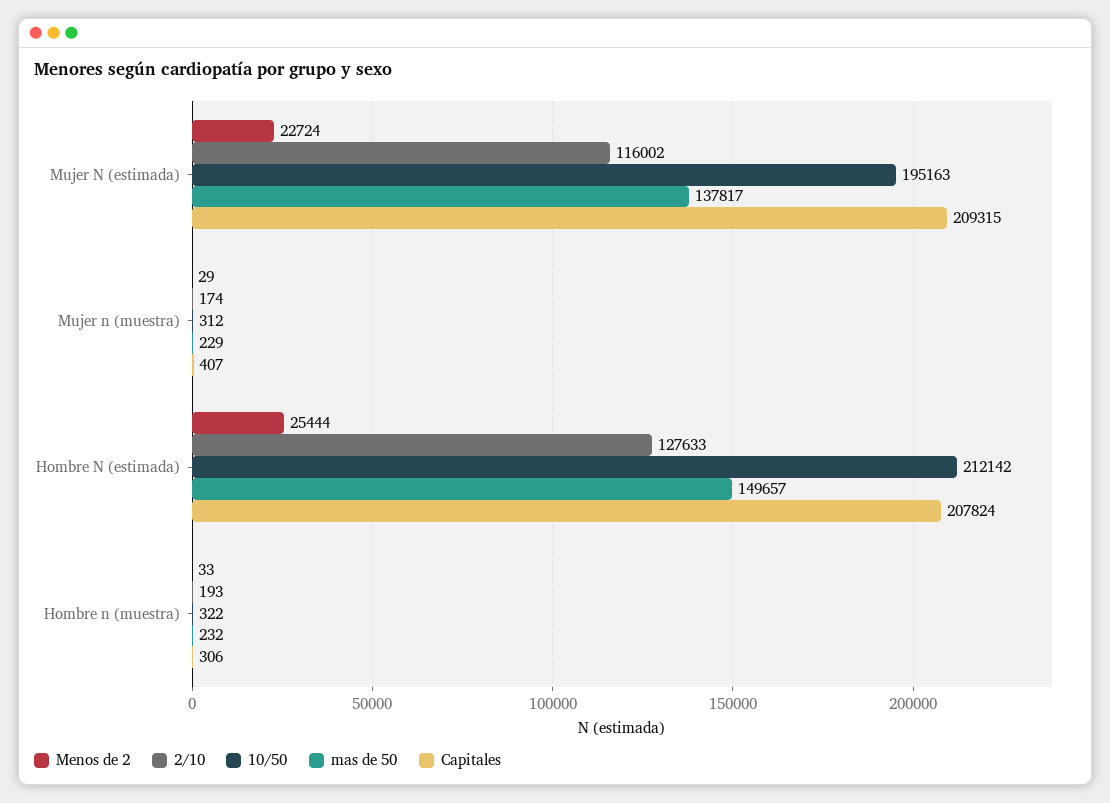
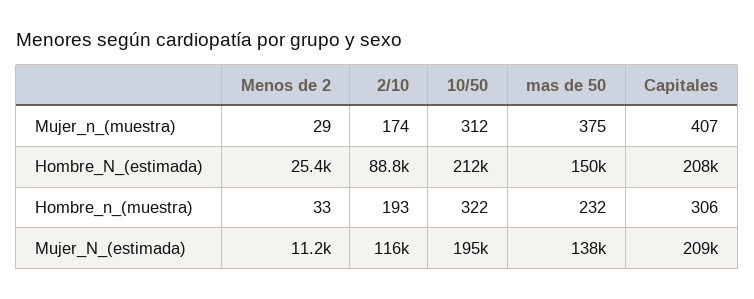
  {
    "Menos de 2": {
-     "Mujer N (estimada)": 22724,
+     "Mujer N (estimada)": 11200,
      "Mujer n (muestra)": 29,
      "Hombre N (estimada)": 25444,
      "Hombre n (muestra)": 33
    },
    "2/10": {
      "Mujer N (estimada)": 116002,
      "Mujer n (muestra)": 174,
-     "Hombre N (estimada)": 127633,
+     "Hombre N (estimada)": 88800,
      "Hombre n (muestra)": 193
    },
    "10/50": {
      "Mujer N (estimada)": 195163,
      "Mujer n (muestra)": 312,
      "Hombre N (estimada)": 212142,
      "Hombre n (muestra)": 322
    },
    "mas de 50": {
      "Mujer N (estimada)": 137817,
-     "Mujer n (muestra)": 229,
+     "Mujer n (muestra)": 375,
      "Hombre N (estimada)": 149657,
      "Hombre n (muestra)": 232
    },
    "Capitales": {
      "Mujer N (estimada)": 209315,
      "Mujer n (muestra)": 407,
      "Hombre N (estimada)": 207824,
      "Hombre n (muestra)": 306
    }
  }

